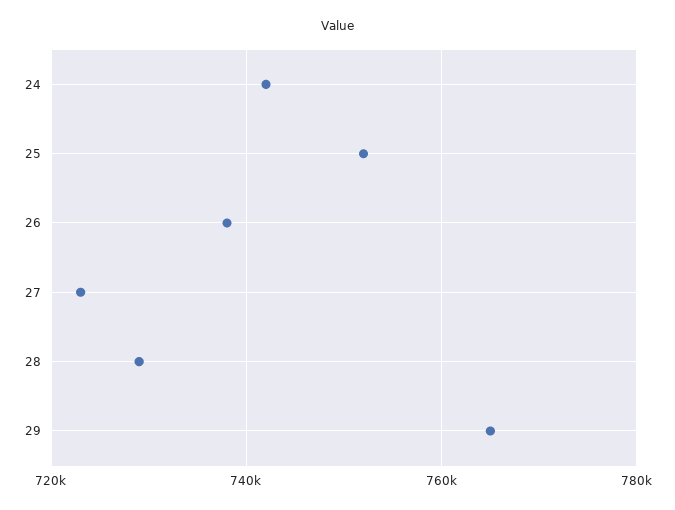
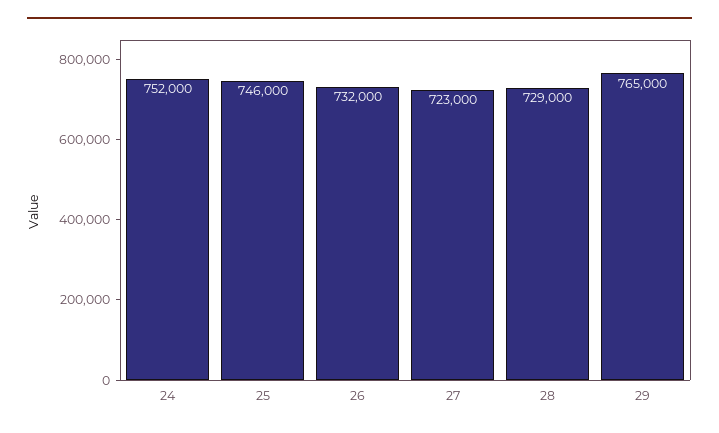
  {
-   "24": 742000,
+   "24": 752000,
-   "25": 752000,
+   "25": 746000,
-   "26": 738000,
+   "26": 732000,
    "27": 723000,
    "28": 729000,
    "29": 765000
  }

